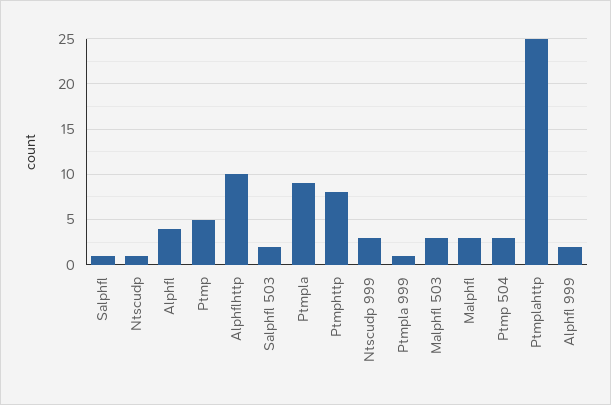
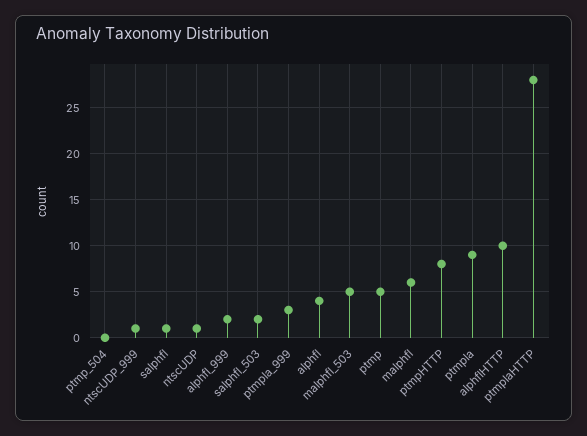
  {
    "Salphfl": 1,
    "Ntscudp": 1,
    "Alphfl": 4,
    "Ptmp": 5,
    "Alphflhttp": 10,
    "Salphfl 503": 2,
    "Ptmpla": 9,
    "Ptmphttp": 8,
-   "Ntscudp 999": 3,
+   "Ntscudp 999": 1,
-   "Ptmpla 999": 1,
+   "Ptmpla 999": 3,
-   "Malphfl 503": 3,
+   "Malphfl 503": 5,
-   "Malphfl": 3,
+   "Malphfl": 6,
-   "Ptmp 504": 3,
+   "Ptmp 504": 0,
-   "Ptmplahttp": 25,
+   "Ptmplahttp": 28,
    "Alphfl 999": 2
  }

